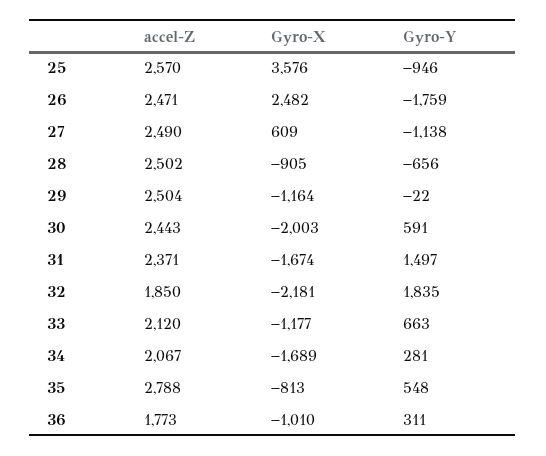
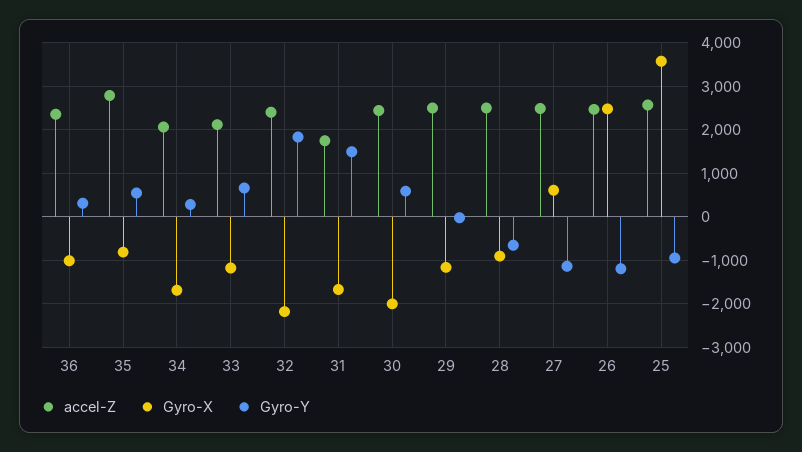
  {
    "accel-Z": {
      "25": 2570,
      "26": 2471,
      "27": 2490,
      "28": 2502,
      "29": 2504,
      "30": 2443,
-     "31": 2371,
+     "31": 1800,
-     "32": 1850,
+     "32": 2400,
      "33": 2120,
      "34": 2067,
      "35": 2788,
-     "36": 1773
+     "36": 2400
    },
    "Gyro-X": {
      "25": 3576,
      "26": 2482,
      "27": 609,
      "28": -905,
      "29": -1164,
      "30": -2003,
      "31": -1674,
      "32": -2181,
      "33": -1177,
      "34": -1689,
      "35": -813,
      "36": -1010
    },
    "Gyro-Y": {
      "25": -946,
-     "26": -1759,
+     "26": -1200,
      "27": -1138,
      "28": -656,
      "29": -22,
      "30": 591,
      "31": 1497,
      "32": 1835,
      "33": 663,
      "34": 281,
      "35": 548,
      "36": 311
    }
  }

